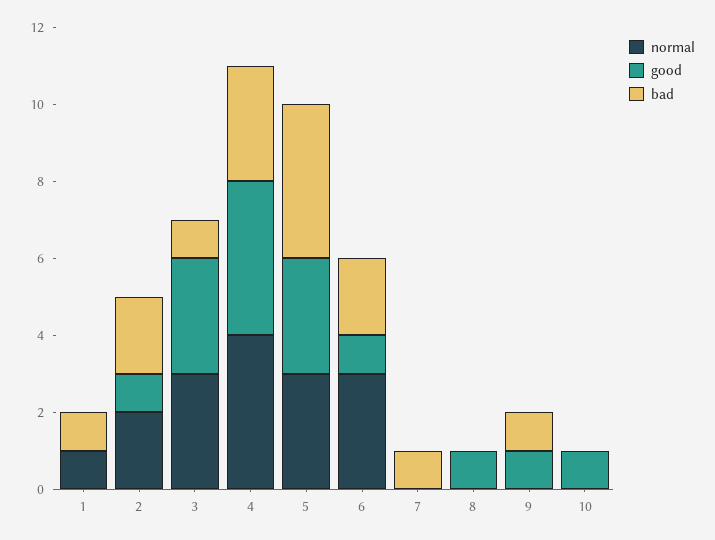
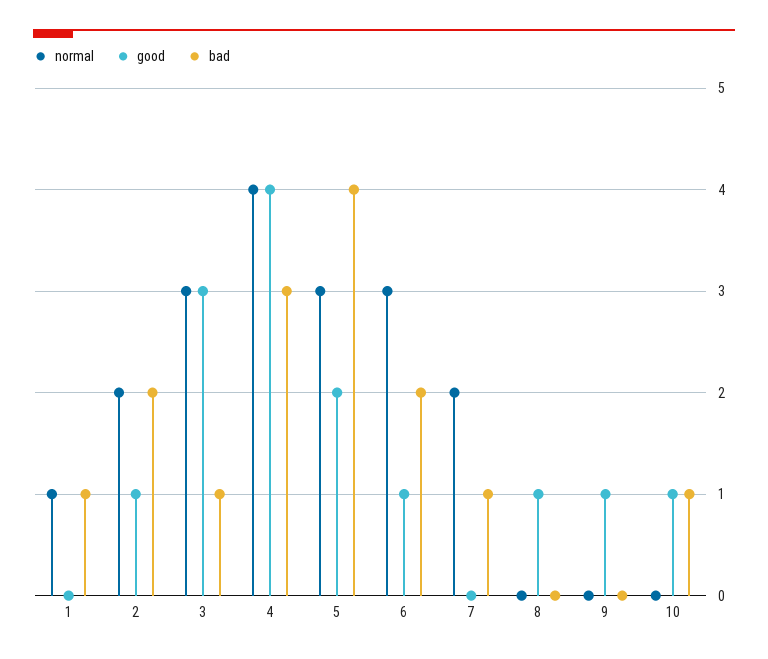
  {
    "normal": {
      "1": 1,
      "2": 2,
      "3": 3,
      "4": 4,
      "5": 3,
      "6": 3,
-     "7": 0,
+     "7": 2,
      "8": 0,
      "9": 0,
      "10": 0
    },
    "good": {
      "1": 0,
      "2": 1,
      "3": 3,
      "4": 4,
-     "5": 3,
+     "5": 2,
      "6": 1,
      "7": 0,
      "8": 1,
      "9": 1,
      "10": 1
    },
    "bad": {
      "1": 1,
      "2": 2,
      "3": 1,
      "4": 3,
      "5": 4,
      "6": 2,
      "7": 1,
      "8": 0,
-     "9": 1,
+     "9": 0,
-     "10": 0
+     "10": 1
    }
  }

